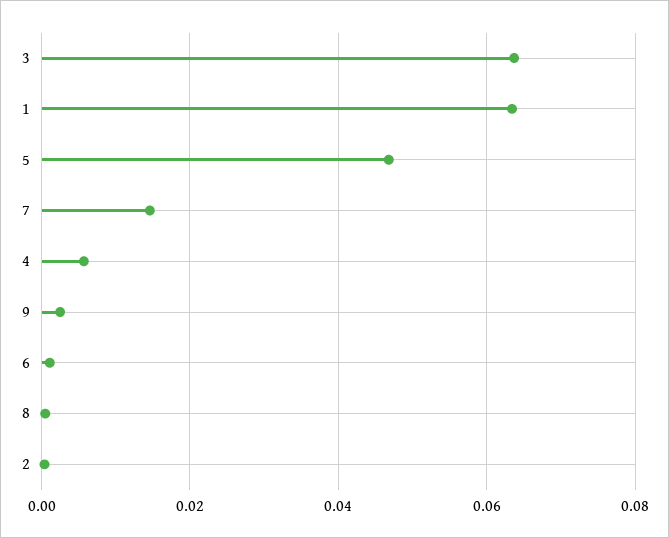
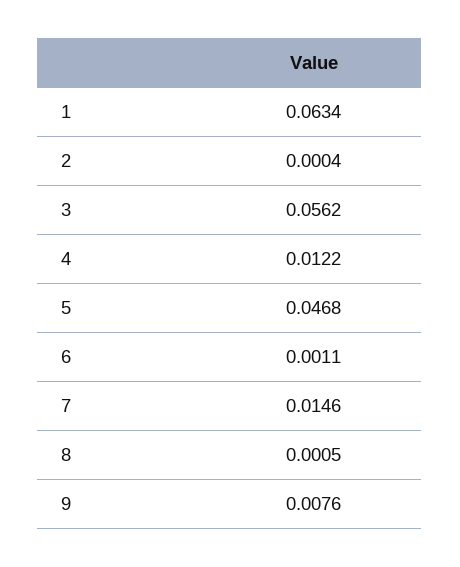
  {
-   "3": 0.064,
+   "3": 0.0562,
    "1": 0.0634,
    "5": 0.0468,
    "7": 0.0146,
-   "4": 0.006,
+   "4": 0.0122,
-   "9": 0.002,
+   "9": 0.0076,
    "6": 0.0011,
    "8": 0.0005,
    "2": 0.0004
  }

